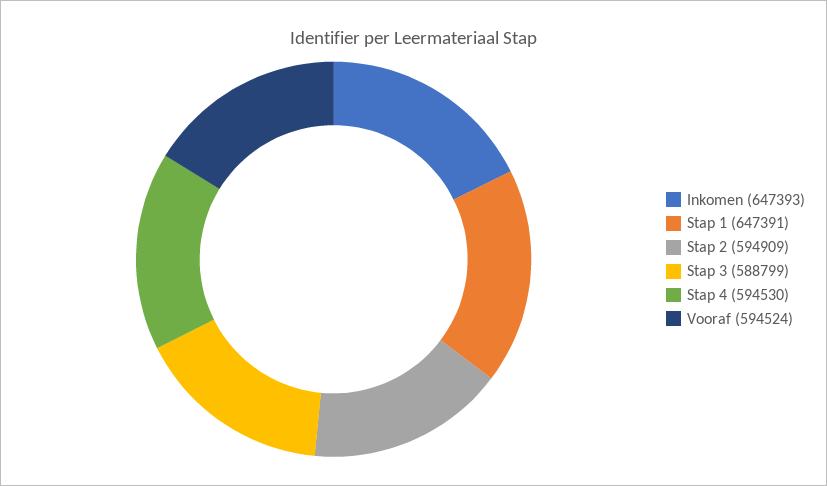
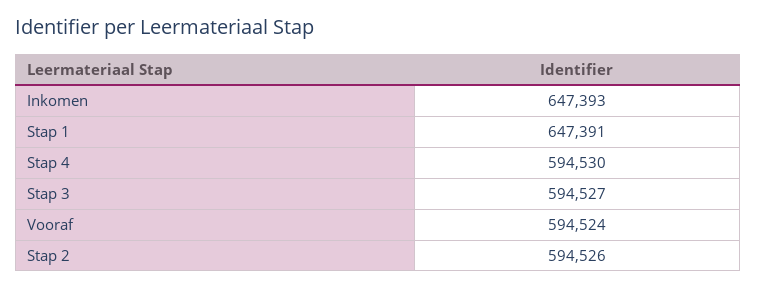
  {
    "Inkomen": 647393,
    "Stap 1": 647391,
-   "Stap 2": 594909,
+   "Stap 2": 594526,
-   "Stap 3": 588799,
+   "Stap 3": 594527,
    "Stap 4": 594530,
    "Vooraf": 594524
  }

